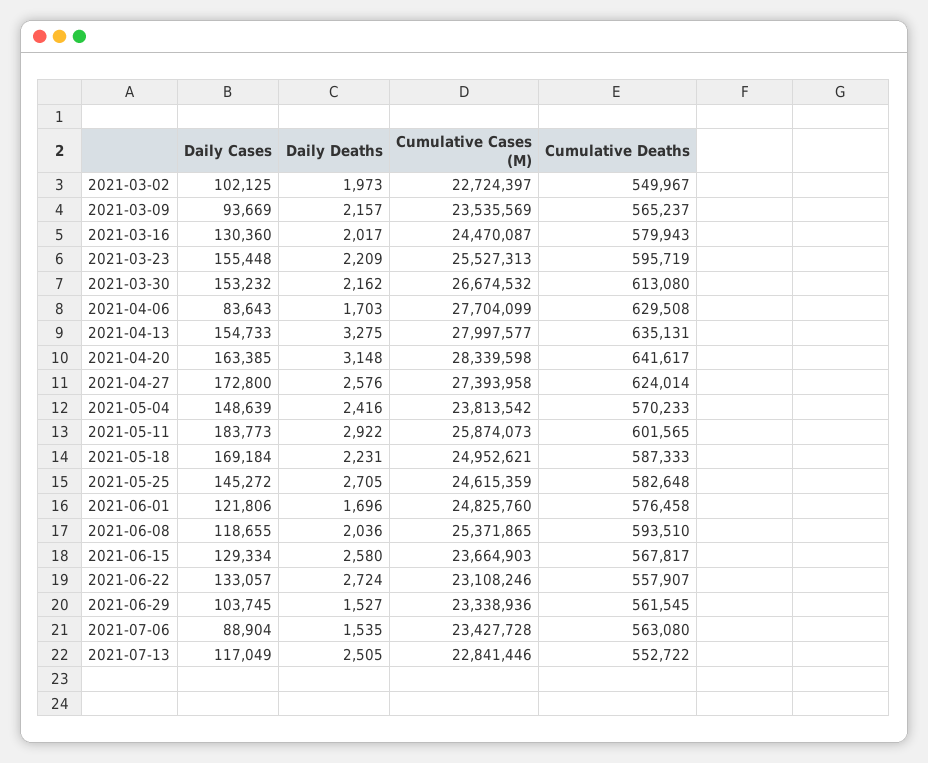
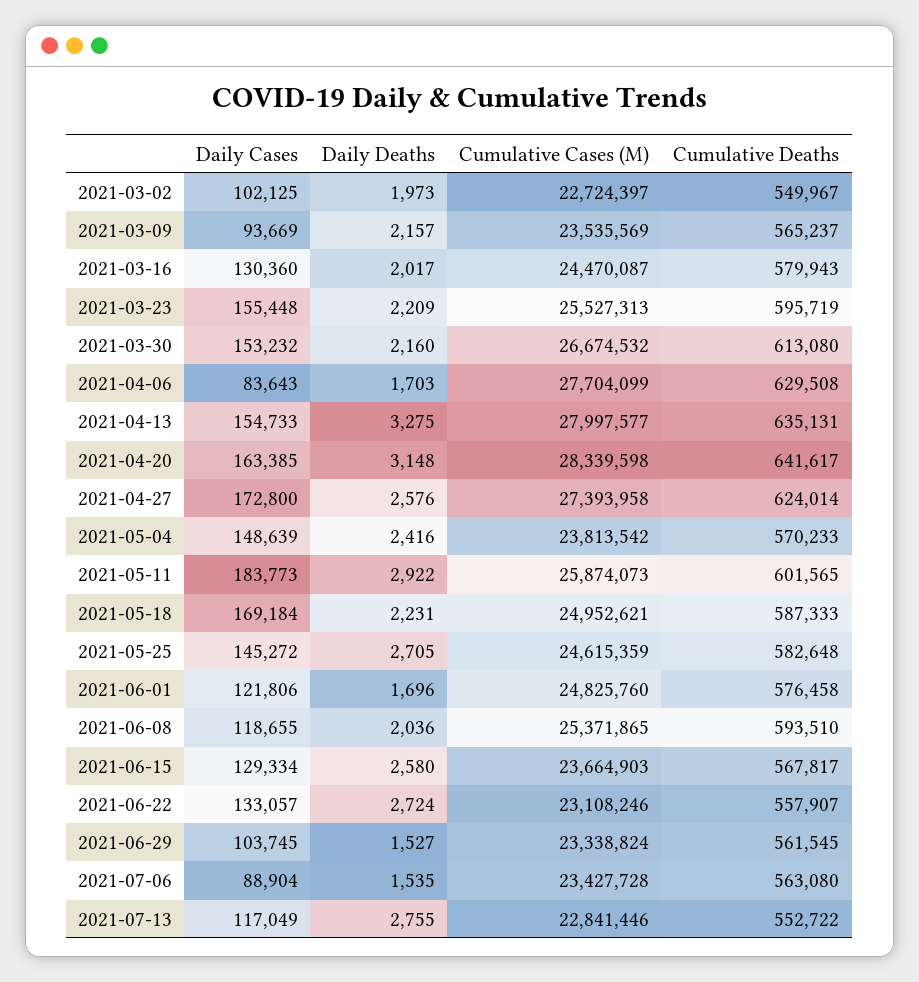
  {
    "Daily Cases": {
      "2021-03-02": 102125,
      "2021-03-09": 93669,
      "2021-03-16": 130360,
      "2021-03-23": 155448,
      "2021-03-30": 153232,
      "2021-04-06": 83643,
      "2021-04-13": 154733,
      "2021-04-20": 163385,
      "2021-04-27": 172800,
      "2021-05-04": 148639,
      "2021-05-11": 183773,
      "2021-05-18": 169184,
      "2021-05-25": 145272,
      "2021-06-01": 121806,
      "2021-06-08": 118655,
      "2021-06-15": 129334,
      "2021-06-22": 133057,
      "2021-06-29": 103745,
      "2021-07-06": 88904,
      "2021-07-13": 117049
    },
    "Daily Deaths": {
      "2021-03-02": 1973,
      "2021-03-09": 2157,
      "2021-03-16": 2017,
      "2021-03-23": 2209,
-     "2021-03-30": 2162,
+     "2021-03-30": 2160,
      "2021-04-06": 1703,
      "2021-04-13": 3275,
      "2021-04-20": 3148,
      "2021-04-27": 2576,
      "2021-05-04": 2416,
      "2021-05-11": 2922,
      "2021-05-18": 2231,
      "2021-05-25": 2705,
      "2021-06-01": 1696,
      "2021-06-08": 2036,
      "2021-06-15": 2580,
      "2021-06-22": 2724,
      "2021-06-29": 1527,
      "2021-07-06": 1535,
-     "2021-07-13": 2505
+     "2021-07-13": 2755
    },
    "Cumulative Cases (M)": {
      "2021-03-02": 22724397,
      "2021-03-09": 23535569,
      "2021-03-16": 24470087,
      "2021-03-23": 25527313,
      "2021-03-30": 26674532,
      "2021-04-06": 27704099,
      "2021-04-13": 27997577,
      "2021-04-20": 28339598,
      "2021-04-27": 27393958,
      "2021-05-04": 23813542,
      "2021-05-11": 25874073,
      "2021-05-18": 24952621,
      "2021-05-25": 24615359,
      "2021-06-01": 24825760,
      "2021-06-08": 25371865,
      "2021-06-15": 23664903,
      "2021-06-22": 23108246,
-     "2021-06-29": 23338936,
+     "2021-06-29": 23338824,
      "2021-07-06": 23427728,
      "2021-07-13": 22841446
    },
    "Cumulative Deaths": {
      "2021-03-02": 549967,
      "2021-03-09": 565237,
      "2021-03-16": 579943,
      "2021-03-23": 595719,
      "2021-03-30": 613080,
      "2021-04-06": 629508,
      "2021-04-13": 635131,
      "2021-04-20": 641617,
      "2021-04-27": 624014,
      "2021-05-04": 570233,
      "2021-05-11": 601565,
      "2021-05-18": 587333,
      "2021-05-25": 582648,
      "2021-06-01": 576458,
      "2021-06-08": 593510,
      "2021-06-15": 567817,
      "2021-06-22": 557907,
      "2021-06-29": 561545,
      "2021-07-06": 563080,
      "2021-07-13": 552722
    }
  }

